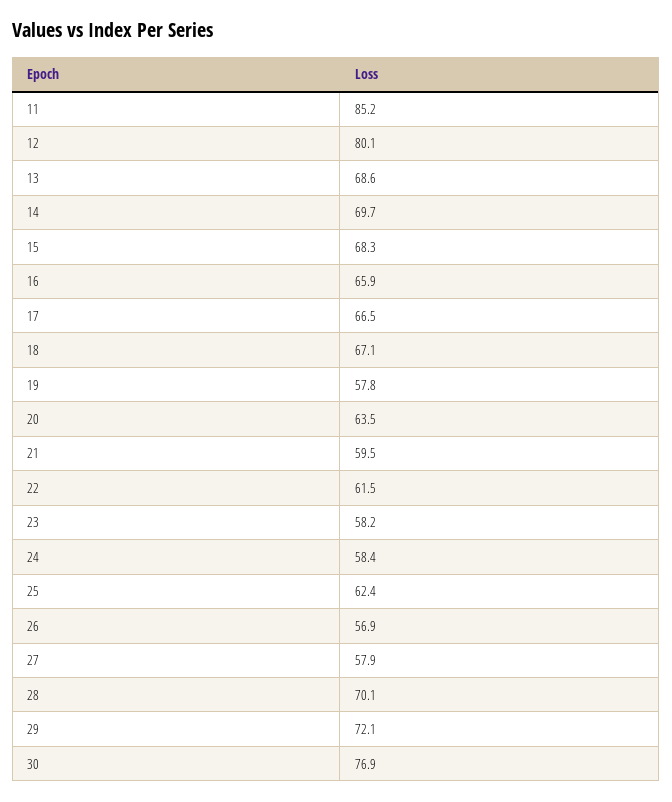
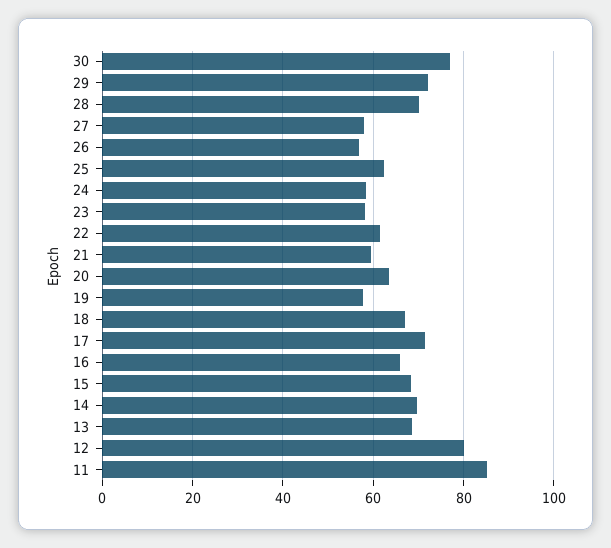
  {
    "11": 85.2,
    "12": 80.1,
    "13": 68.6,
    "14": 69.7,
    "15": 68.3,
    "16": 65.9,
-   "17": 66.5,
+   "17": 72,
    "18": 67.1,
    "19": 57.8,
    "20": 63.5,
    "21": 59.5,
    "22": 61.5,
    "23": 58.2,
    "24": 58.4,
    "25": 62.4,
    "26": 56.9,
    "27": 57.9,
    "28": 70.1,
    "29": 72.1,
    "30": 76.9
  }

